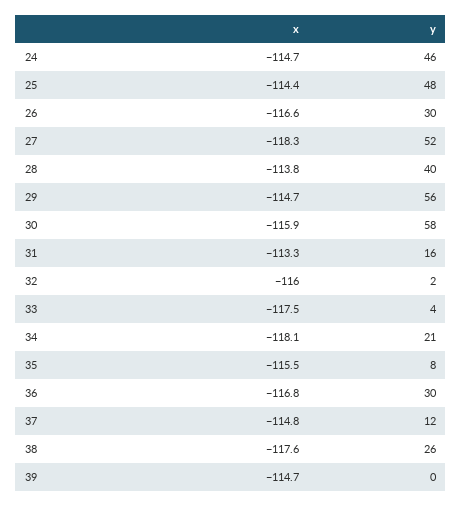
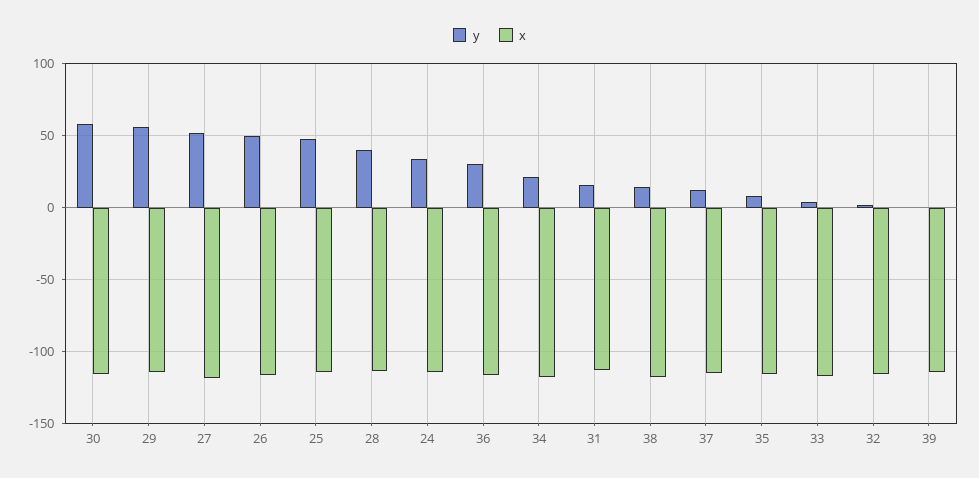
  {
    "x": {
      "24": -114.7,
      "25": -114.4,
      "26": -116.6,
      "27": -118.3,
      "28": -113.8,
      "29": -114.7,
      "30": -115.9,
      "31": -113.3,
      "32": -116,
      "33": -117.5,
      "34": -118.1,
      "35": -115.5,
      "36": -116.8,
      "37": -114.8,
      "38": -117.6,
      "39": -114.7
    },
    "y": {
-     "24": 46,
+     "24": 35,
      "25": 48,
-     "26": 30,
+     "26": 50,
      "27": 52,
      "28": 40,
      "29": 56,
      "30": 58,
      "31": 16,
      "32": 2,
      "33": 4,
      "34": 21,
      "35": 8,
      "36": 30,
      "37": 12,
-     "38": 26,
+     "38": 15,
      "39": 0
    }
  }

